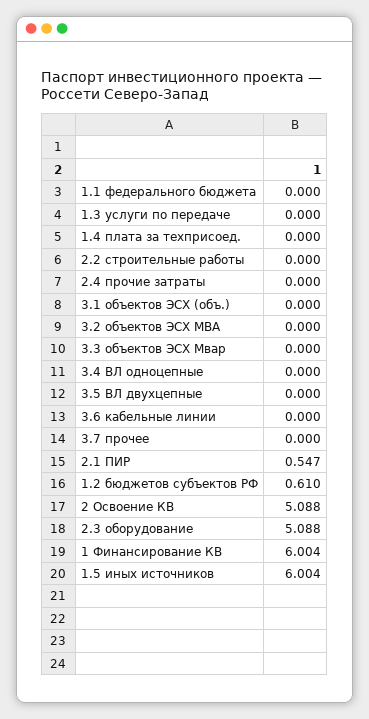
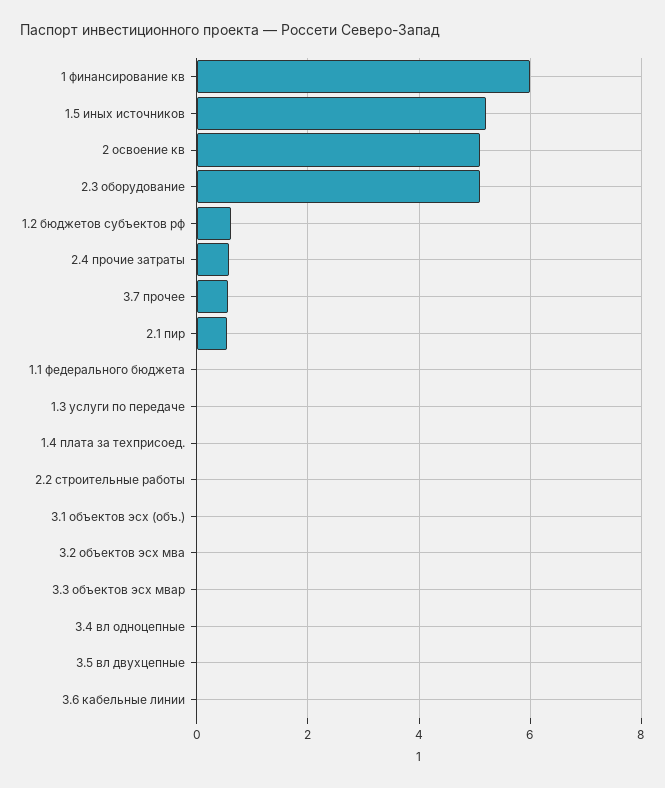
  {
    "1.1 федерального бюджета": 0,
    "1.3 услуги по передаче": 0,
    "1.4 плата за техприсоед.": 0,
    "2.2 строительные работы": 0,
-   "2.4 прочие затраты": 0,
+   "2.4 прочие затраты": 0.6,
    "3.1 объектов ЭСХ (объ.)": 0,
    "3.2 объектов ЭСХ МВА": 0,
    "3.3 объектов ЭСХ Мвар": 0,
    "3.4 ВЛ одноцепные": 0,
    "3.5 ВЛ двухцепные": 0,
    "3.6 кабельные линии": 0,
-   "3.7 прочее": 0,
+   "3.7 прочее": 0.6,
    "2.1 ПИР": 0.547,
    "1.2 бюджетов субъектов РФ": 0.61,
    "2 Освоение КВ": 5.088,
    "2.3 оборудование": 5.088,
    "1 Финансирование КВ": 6.004,
-   "1.5 иных источников": 6.004
+   "1.5 иных источников": 5.2
  }

